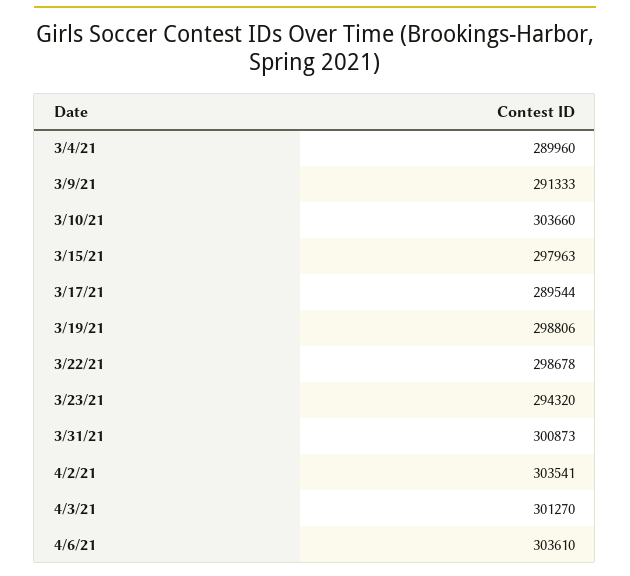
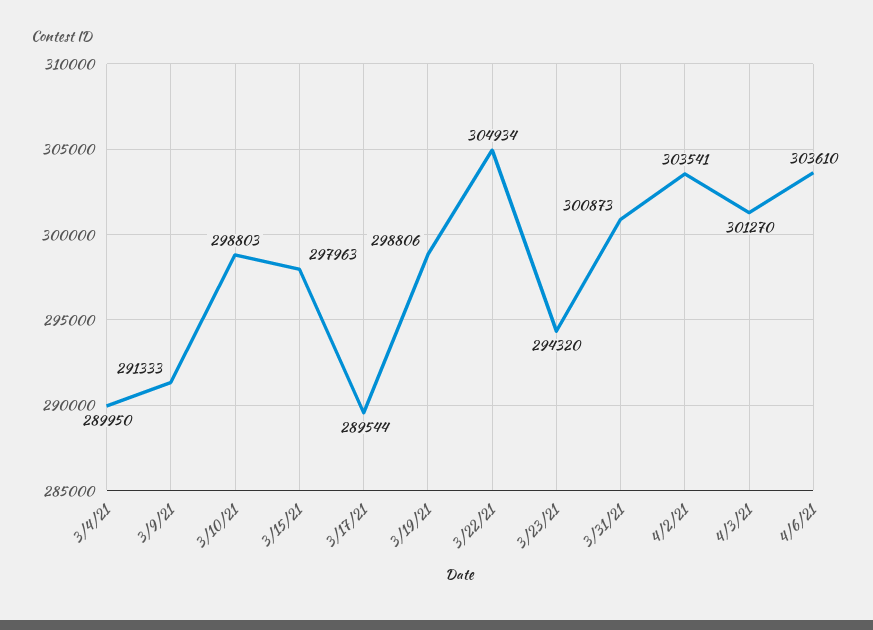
  {
-   "3/4/21": 289960,
+   "3/4/21": 289950,
    "3/9/21": 291333,
-   "3/10/21": 303660,
+   "3/10/21": 298803,
    "3/15/21": 297963,
    "3/17/21": 289544,
    "3/19/21": 298806,
-   "3/22/21": 298678,
+   "3/22/21": 304934,
    "3/23/21": 294320,
    "3/31/21": 300873,
    "4/2/21": 303541,
    "4/3/21": 301270,
    "4/6/21": 303610
  }

